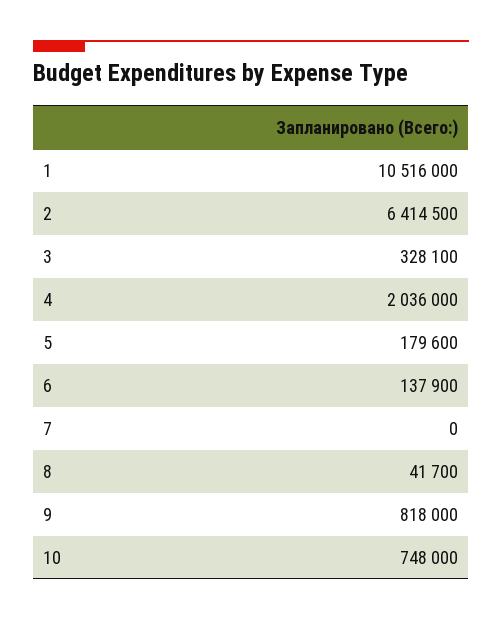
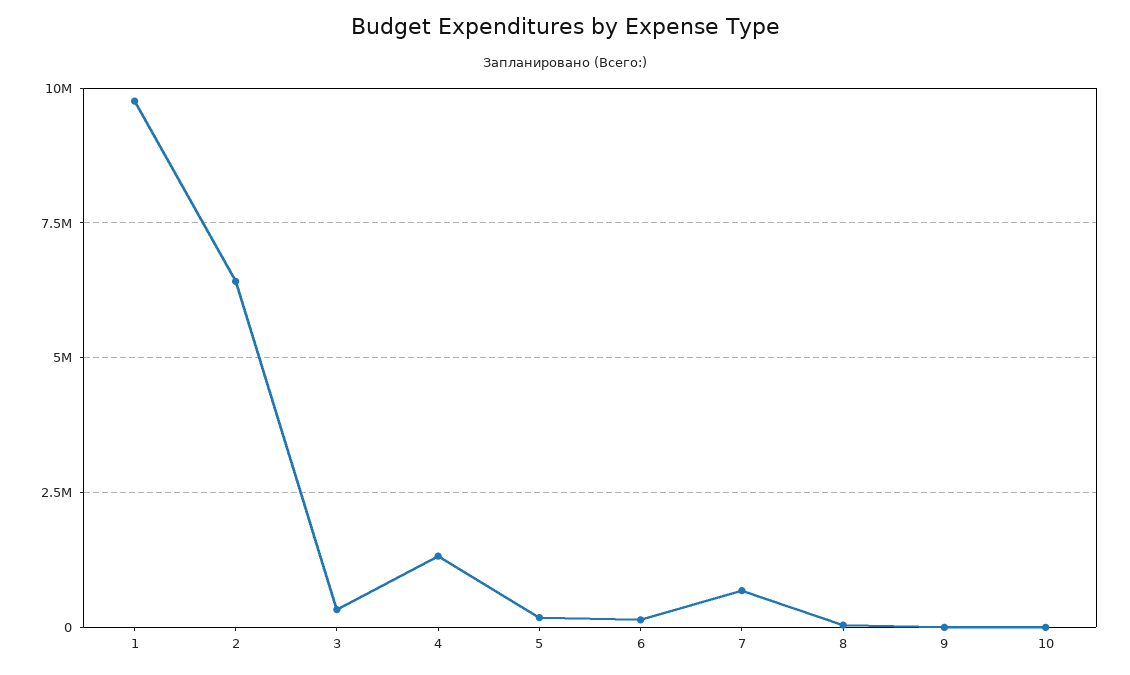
  {
-   "1": 10516000,
+   "1": 9750000,
    "2": 6414500,
    "3": 328100,
-   "4": 2036000,
+   "4": 1250000,
    "5": 179600,
    "6": 137900,
-   "7": 0,
+   "7": 750000,
    "8": 41700,
-   "9": 818000,
+   "9": 0,
-   "10": 748000
+   "10": 0
  }

